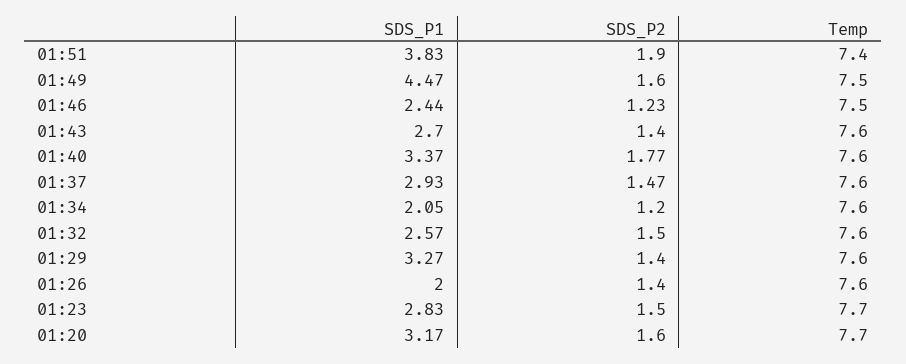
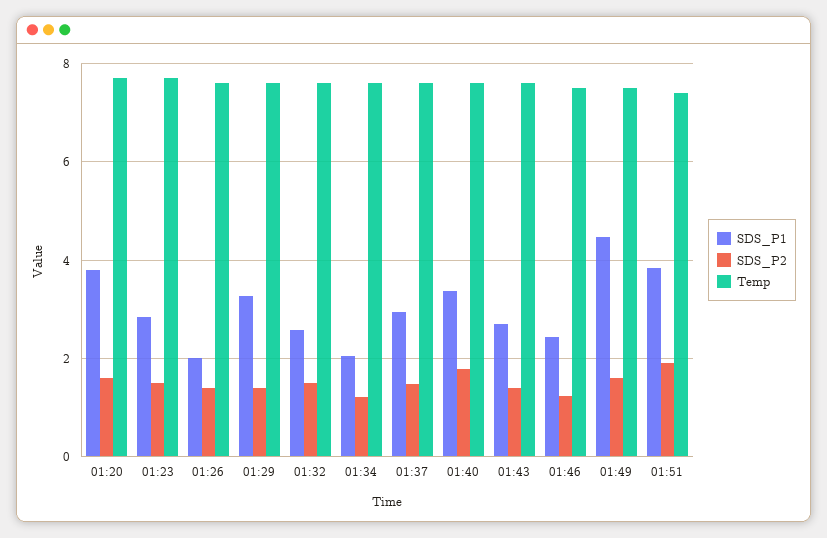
  {
    "SDS_P1": {
      "01:51": 3.83,
      "01:49": 4.47,
      "01:46": 2.44,
      "01:43": 2.7,
      "01:40": 3.37,
      "01:37": 2.93,
      "01:34": 2.05,
      "01:32": 2.57,
      "01:29": 3.27,
      "01:26": 2,
      "01:23": 2.83,
-     "01:20": 3.17
+     "01:20": 3.8
    },
    "SDS_P2": {
      "01:51": 1.9,
      "01:49": 1.6,
      "01:46": 1.23,
      "01:43": 1.4,
      "01:40": 1.77,
      "01:37": 1.47,
      "01:34": 1.2,
      "01:32": 1.5,
      "01:29": 1.4,
      "01:26": 1.4,
      "01:23": 1.5,
      "01:20": 1.6
    },
    "Temp": {
      "01:51": 7.4,
      "01:49": 7.5,
      "01:46": 7.5,
      "01:43": 7.6,
      "01:40": 7.6,
      "01:37": 7.6,
      "01:34": 7.6,
      "01:32": 7.6,
      "01:29": 7.6,
      "01:26": 7.6,
      "01:23": 7.7,
      "01:20": 7.7
    }
  }

